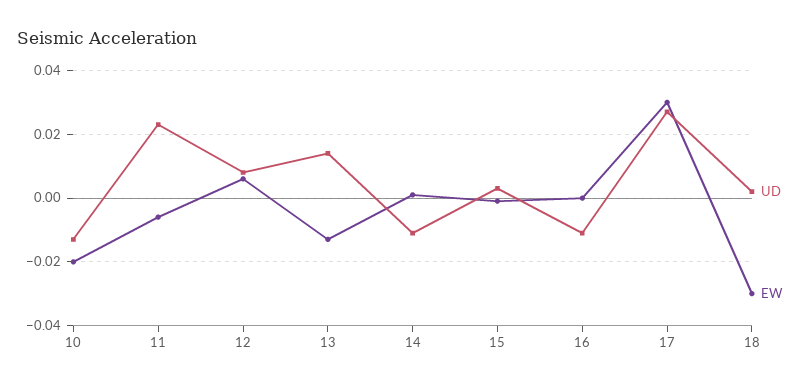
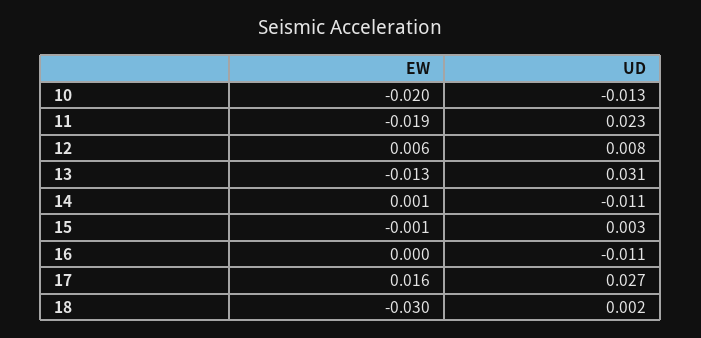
  {
    "UD": {
      "10": -0.013,
      "11": 0.023,
      "12": 0.008,
-     "13": 0.015,
+     "13": 0.031,
      "14": -0.011,
      "15": 0.003,
      "16": -0.011,
      "17": 0.027,
      "18": 0.002
    },
    "EW": {
      "10": -0.02,
-     "11": -0.005,
+     "11": -0.019,
      "12": 0.006,
      "13": -0.013,
      "14": 0.001,
      "15": -0.001,
      "16": 0,
-     "17": 0.03,
+     "17": 0.016,
      "18": -0.03
    }
  }

